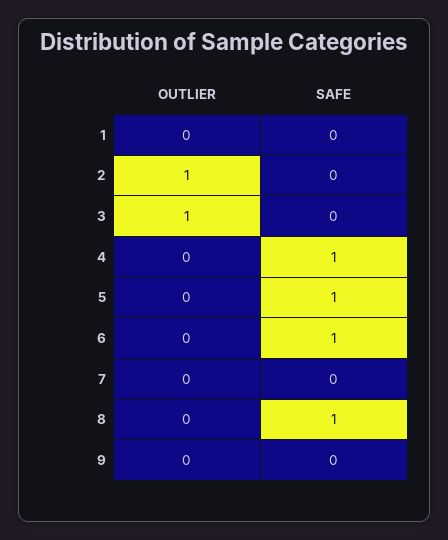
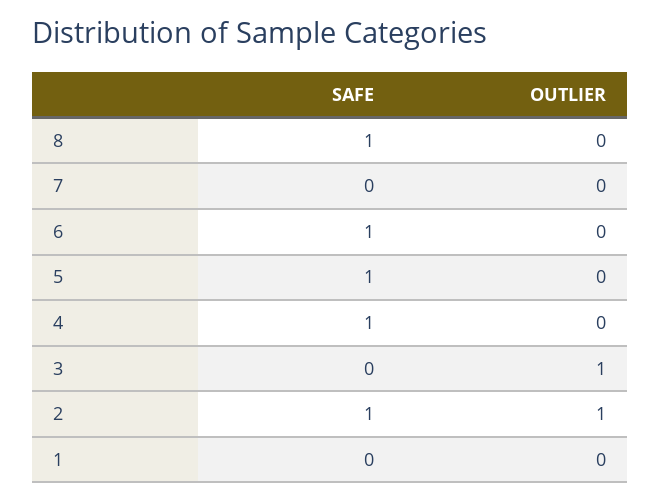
  {
    "OUTLIER": {
      "1": 0,
      "2": 1,
      "3": 1,
      "4": 0,
      "5": 0,
      "6": 0,
      "7": 0,
-     "8": 0,
+     "8": 0
-     "9": 0
    },
    "SAFE": {
      "1": 0,
-     "2": 0,
+     "2": 1,
      "3": 0,
      "4": 1,
      "5": 1,
      "6": 1,
      "7": 0,
-     "8": 1,
+     "8": 1
-     "9": 0
    }
  }

